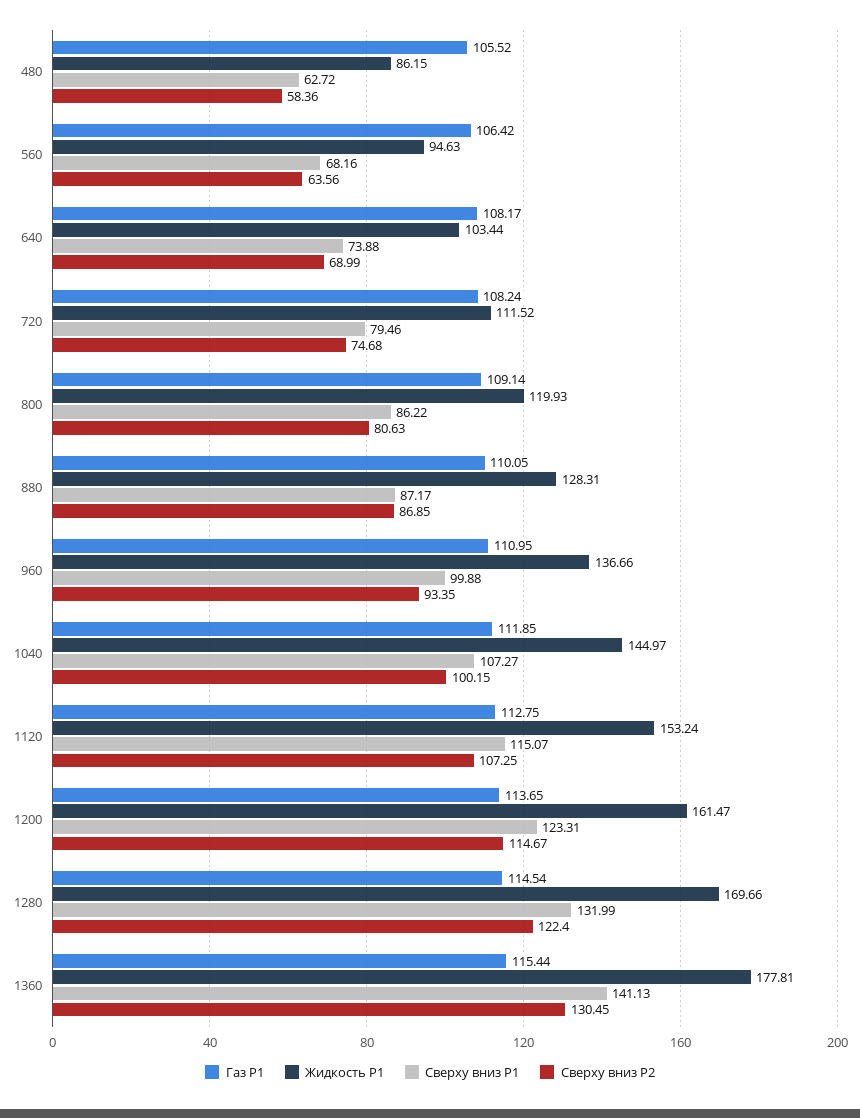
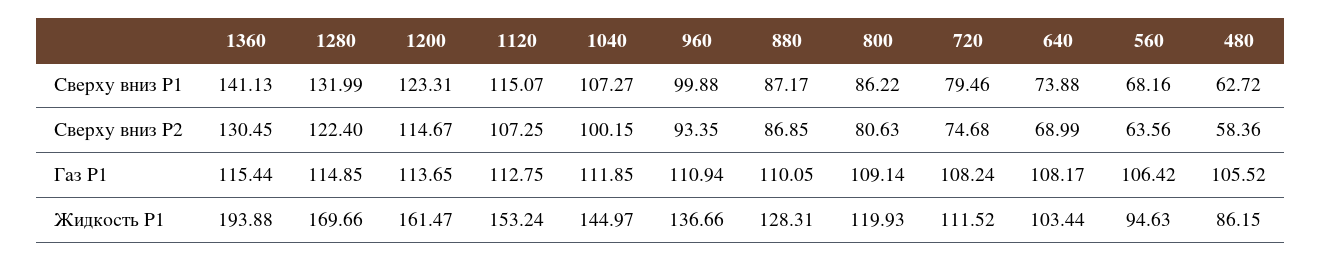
  {
    "Газ P1": {
      "480": 105.52,
      "560": 106.42,
      "640": 108.17,
      "720": 108.24,
      "800": 109.14,
      "880": 110.05,
-     "960": 110.95,
+     "960": 110.94,
      "1040": 111.85,
      "1120": 112.75,
      "1200": 113.65,
-     "1280": 114.54,
+     "1280": 114.85,
      "1360": 115.44
    },
    "Жидкость P1": {
      "480": 86.15,
      "560": 94.63,
      "640": 103.44,
      "720": 111.52,
      "800": 119.93,
      "880": 128.31,
      "960": 136.66,
      "1040": 144.97,
      "1120": 153.24,
      "1200": 161.47,
      "1280": 169.66,
-     "1360": 177.81
+     "1360": 193.88
    },
    "Сверху вниз P1": {
      "480": 62.72,
      "560": 68.16,
      "640": 73.88,
      "720": 79.46,
      "800": 86.22,
      "880": 87.17,
      "960": 99.88,
      "1040": 107.27,
      "1120": 115.07,
      "1200": 123.31,
      "1280": 131.99,
      "1360": 141.13
    },
    "Сверху вниз P2": {
      "480": 58.36,
      "560": 63.56,
      "640": 68.99,
      "720": 74.68,
      "800": 80.63,
      "880": 86.85,
      "960": 93.35,
      "1040": 100.15,
      "1120": 107.25,
      "1200": 114.67,
      "1280": 122.4,
      "1360": 130.45
    }
  }

